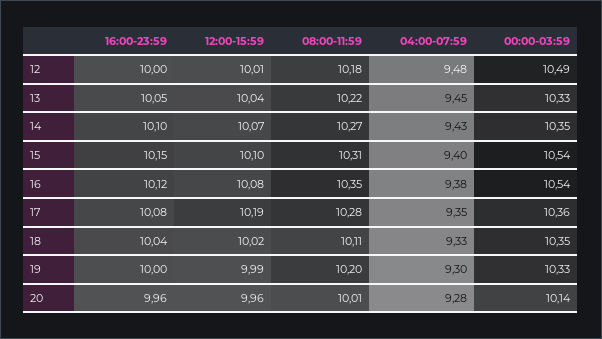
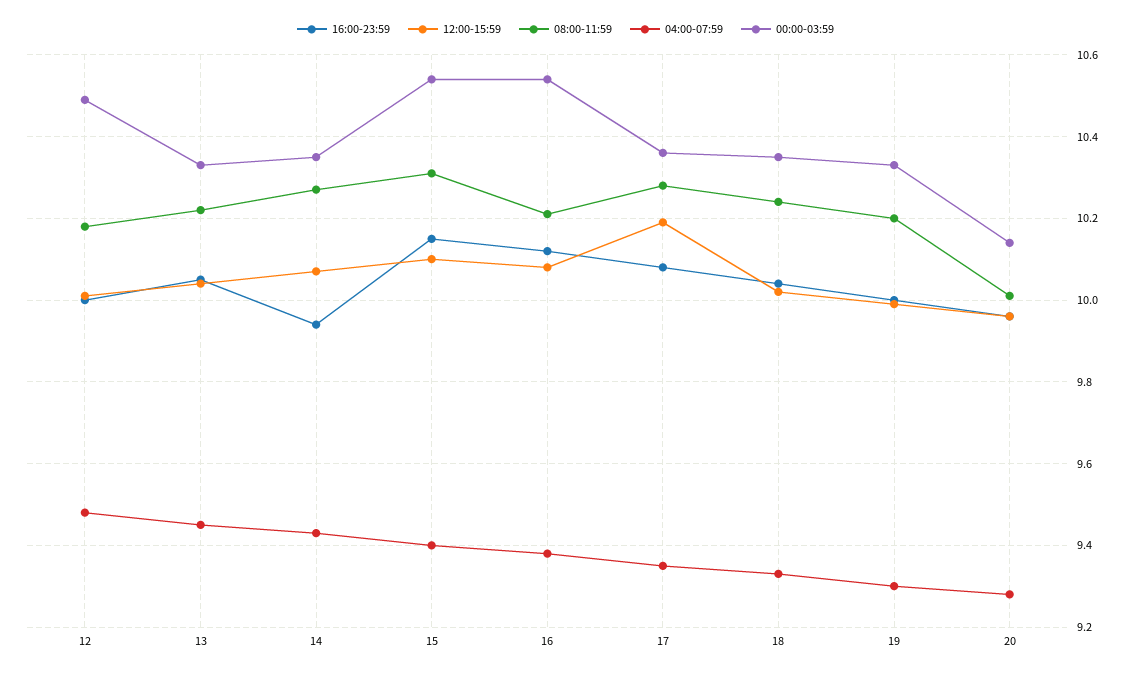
  {
    "16:00-23:59": {
      "12": 10,
      "13": 10.05,
-     "14": 10.1,
+     "14": 9.95,
      "15": 10.15,
      "16": 10.12,
      "17": 10.08,
      "18": 10.04,
      "19": 10,
      "20": 9.96
    },
    "12:00-15:59": {
      "12": 10.01,
      "13": 10.04,
      "14": 10.07,
      "15": 10.1,
      "16": 10.08,
      "17": 10.19,
      "18": 10.02,
      "19": 9.99,
      "20": 9.96
    },
    "08:00-11:59": {
      "12": 10.18,
      "13": 10.22,
      "14": 10.27,
      "15": 10.31,
-     "16": 10.35,
+     "16": 10.2,
      "17": 10.28,
-     "18": 10.11,
+     "18": 10.25,
      "19": 10.2,
      "20": 10.01
    },
    "04:00-07:59": {
      "12": 9.48,
      "13": 9.45,
      "14": 9.43,
      "15": 9.4,
      "16": 9.38,
      "17": 9.35,
      "18": 9.33,
      "19": 9.3,
      "20": 9.28
    },
    "00:00-03:59": {
      "12": 10.49,
      "13": 10.33,
      "14": 10.35,
      "15": 10.54,
      "16": 10.54,
      "17": 10.36,
      "18": 10.35,
      "19": 10.33,
      "20": 10.14
    }
  }

